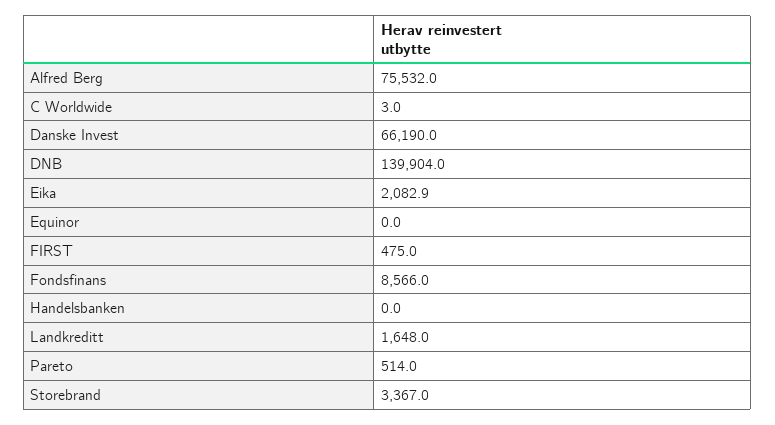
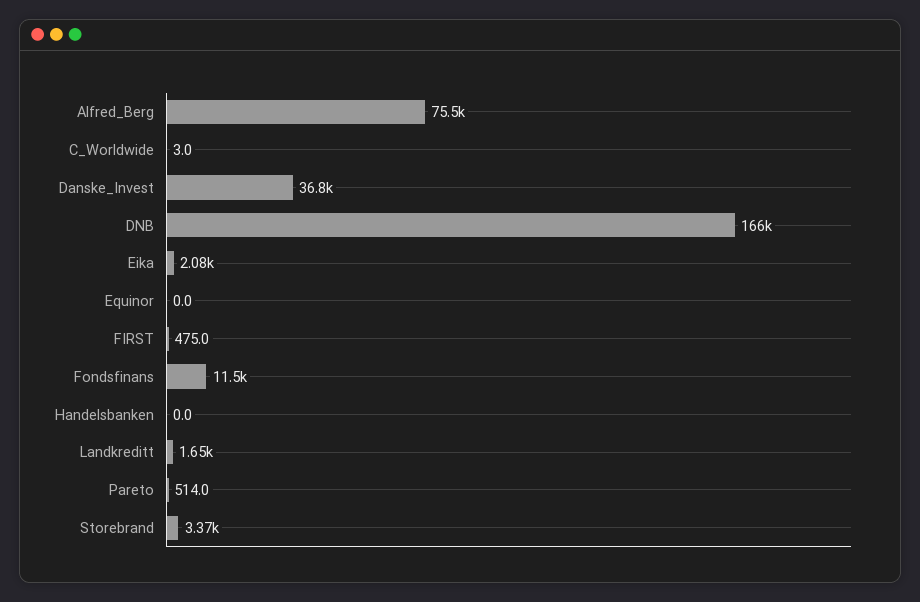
  {
    "Alfred Berg": 75532,
    "C Worldwide": 3,
-   "Danske Invest": 66190,
+   "Danske Invest": 36800,
-   "DNB": 139904,
+   "DNB": 166000,
    "Eika": 2082.9,
    "Equinor": 0,
    "FIRST": 475,
-   "Fondsfinans": 8566,
+   "Fondsfinans": 11500,
    "Handelsbanken": 0,
    "Landkreditt": 1648,
    "Pareto": 514,
    "Storebrand": 3367
  }

